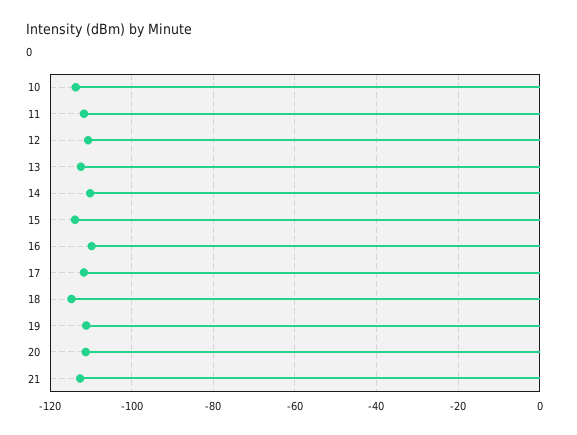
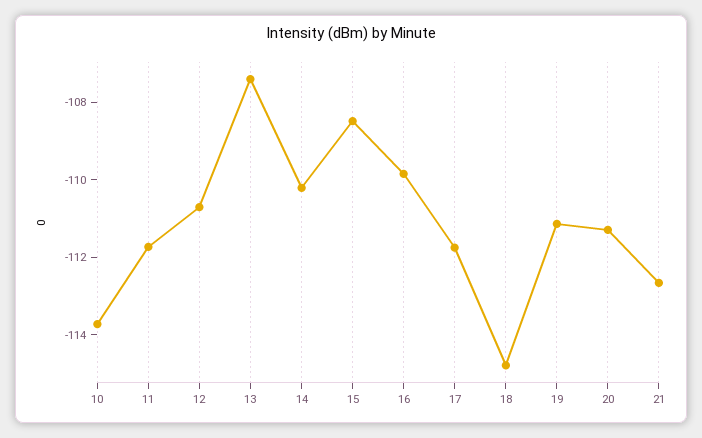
  {
    "10": -113.5,
    "11": -111.5,
    "12": -110.5,
-   "13": -112,
+   "13": -107.5,
    "14": -110,
-   "15": -114,
+   "15": -108.5,
    "16": -110,
    "17": -112,
    "18": -115,
    "19": -111,
    "20": -111.5,
    "21": -112.5
  }

